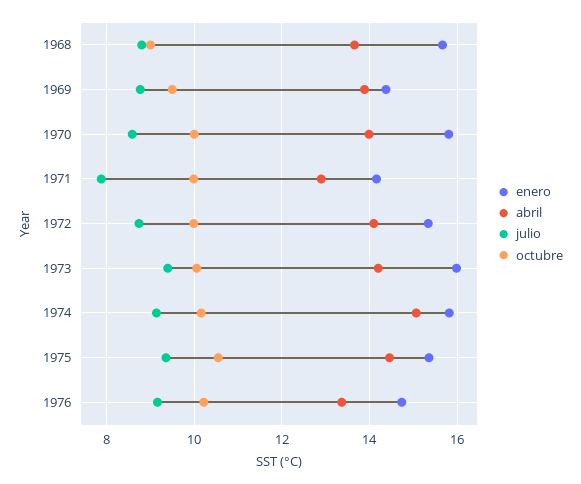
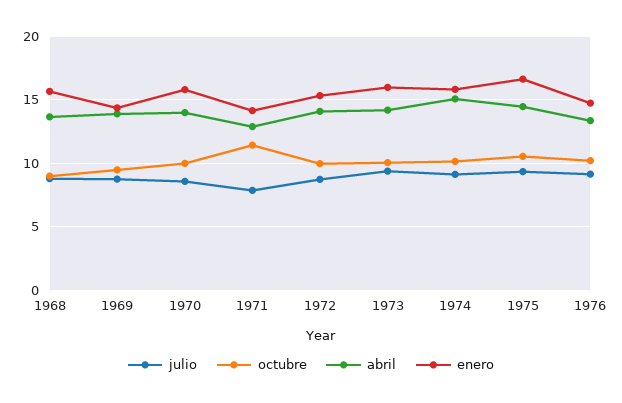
  {
    "enero": {
      "1968": 15.6,
      "1969": 14.4,
      "1970": 15.8,
      "1971": 14.2,
      "1972": 15.4,
      "1973": 16,
      "1974": 15.8,
-     "1975": 15.4,
+     "1975": 16.5,
      "1976": 14.8
    },
    "abril": {
      "1968": 13.6,
      "1969": 13.8,
      "1970": 14,
      "1971": 13,
      "1972": 14.2,
      "1973": 14.2,
      "1974": 15,
      "1975": 14.4,
      "1976": 13.4
    },
    "julio": {
      "1968": 8.8,
      "1969": 8.8,
      "1970": 8.6,
      "1971": 7.8,
      "1972": 8.8,
      "1973": 9.4,
      "1974": 9.2,
      "1975": 9.4,
      "1976": 9.2
    },
    "octubre": {
      "1968": 9,
      "1969": 9.6,
      "1970": 10,
-     "1971": 10,
+     "1971": 11.5,
      "1972": 10,
      "1973": 10,
      "1974": 10.2,
      "1975": 10.6,
      "1976": 10.2
    }
  }

